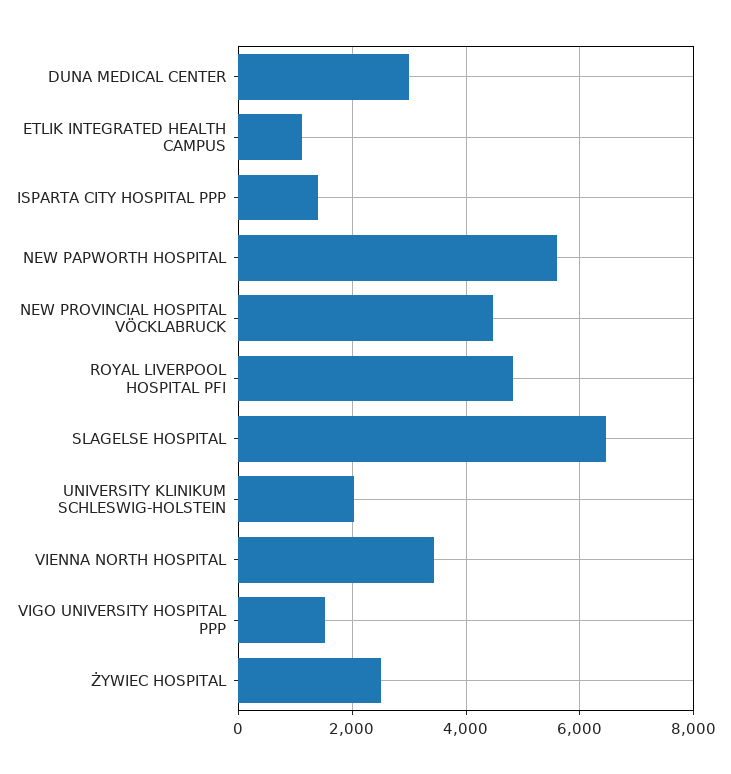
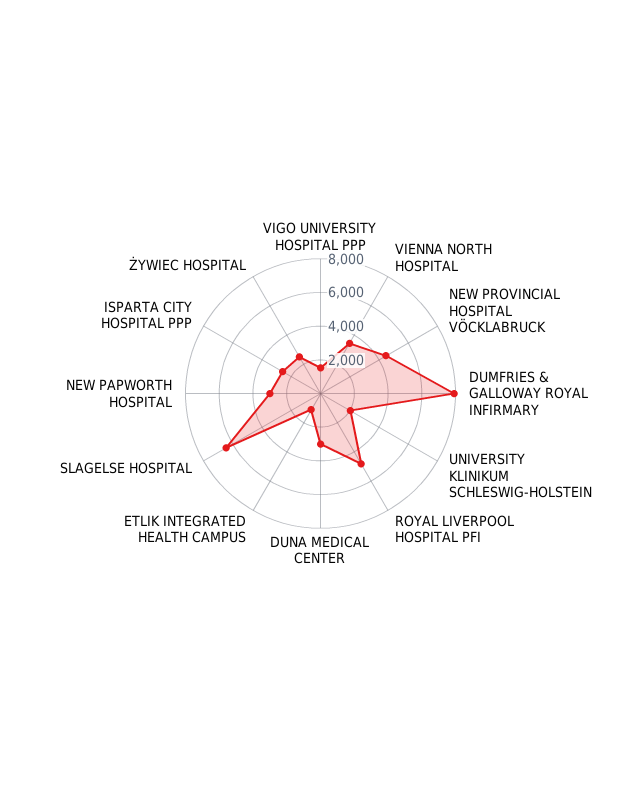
  {
    "DUNA MEDICAL CENTER": 3000,
    "ETLIK INTEGRATED HEALTH CAMPUS": 1200,
-   "ISPARTA CITY HOSPITAL PPP": 1400,
+   "ISPARTA CITY HOSPITAL PPP": 2500,
-   "NEW PAPWORTH HOSPITAL": 5600,
+   "NEW PAPWORTH HOSPITAL": 3000,
    "NEW PROVINCIAL HOSPITAL VÖCKLABRUCK": 4400,
    "ROYAL LIVERPOOL HOSPITAL PFI": 4800,
    "SLAGELSE HOSPITAL": 6400,
    "UNIVERSITY KLINIKUM SCHLESWIG-HOLSTEIN": 2000,
    "VIENNA NORTH HOSPITAL": 3400,
    "VIGO UNIVERSITY HOSPITAL PPP": 1600,
-   "ŻYWIEC HOSPITAL": 2600
+   "ŻYWIEC HOSPITAL": 2600,
+   "DUMFRIES & GALLOWAY ROYAL INFIRMARY": 8000
  }

